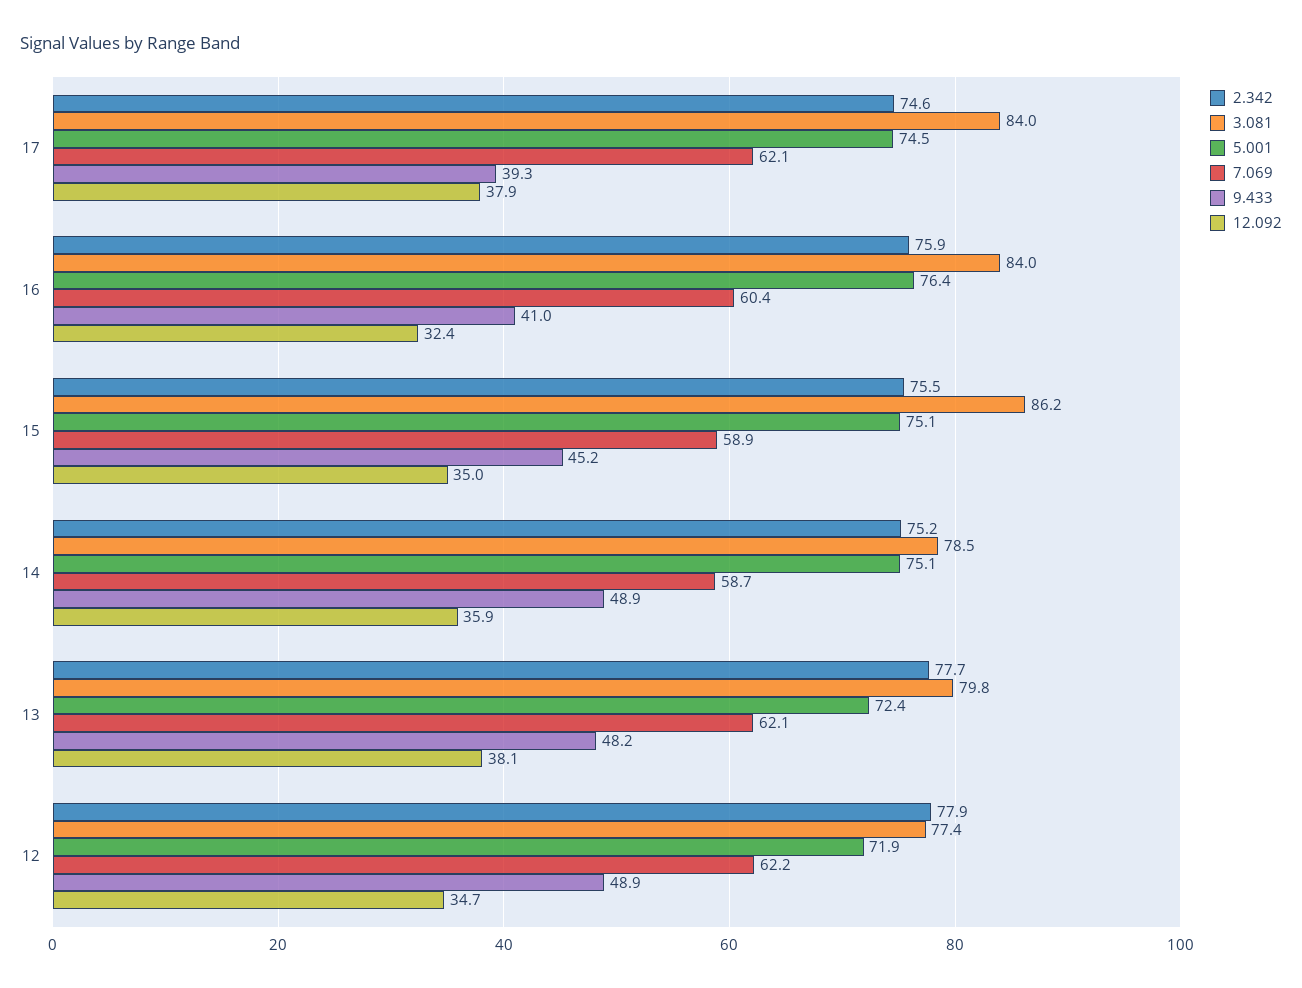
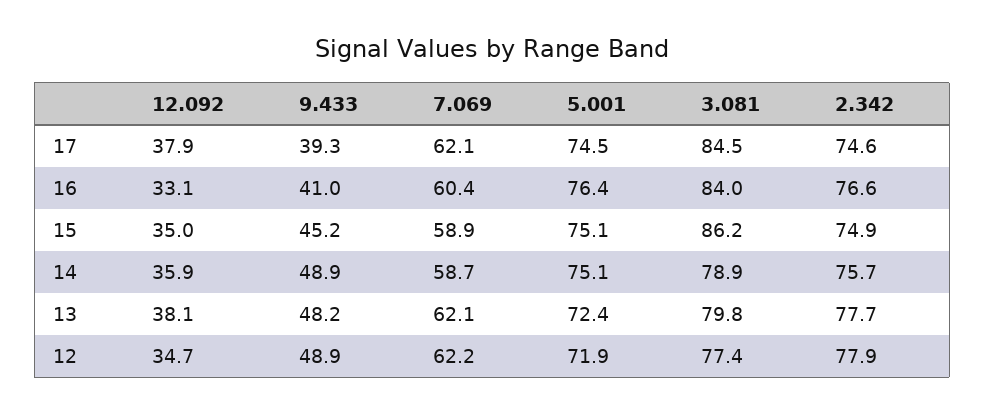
  {
    "2.342": {
      "17": 74.6,
-     "16": 75.9,
+     "16": 76.6,
-     "15": 75.5,
+     "15": 74.9,
-     "14": 75.2,
+     "14": 75.7,
      "13": 77.7,
      "12": 77.9
    },
    "3.081": {
-     "17": 84,
+     "17": 84.5,
      "16": 84,
      "15": 86.2,
-     "14": 78.5,
+     "14": 78.9,
      "13": 79.8,
      "12": 77.4
    },
    "5.001": {
      "17": 74.5,
      "16": 76.4,
      "15": 75.1,
      "14": 75.1,
      "13": 72.4,
      "12": 71.9
    },
    "7.069": {
      "17": 62.1,
      "16": 60.4,
      "15": 58.9,
      "14": 58.7,
      "13": 62.1,
      "12": 62.2
    },
    "9.433": {
      "17": 39.3,
      "16": 41,
      "15": 45.2,
      "14": 48.9,
      "13": 48.2,
      "12": 48.9
    },
    "12.092": {
      "17": 37.9,
-     "16": 32.4,
+     "16": 33.1,
      "15": 35,
      "14": 35.9,
      "13": 38.1,
      "12": 34.7
    }
  }

